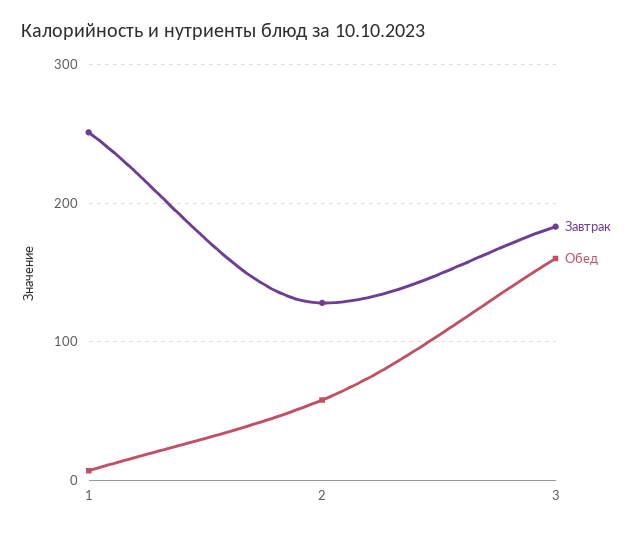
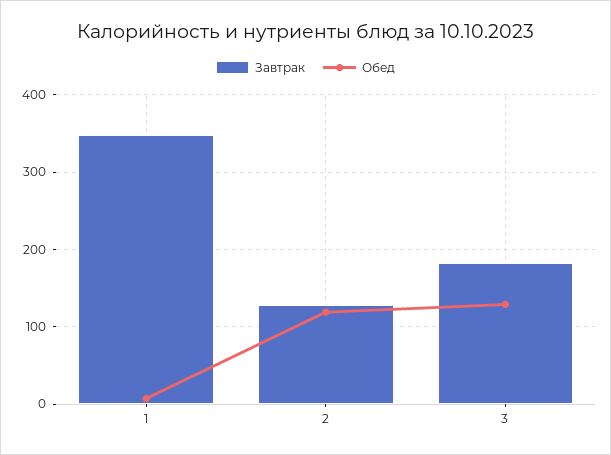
  {
    "Завтрак": {
-     "1": 250,
+     "1": 350,
      "2": 130,
      "3": 180
    },
    "Обед": {
      "1": 10,
-     "2": 60,
+     "2": 120,
-     "3": 160
+     "3": 130
    }
  }

